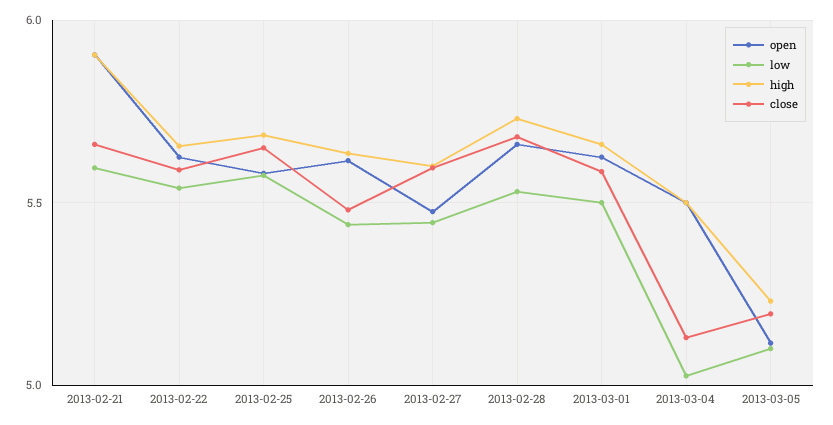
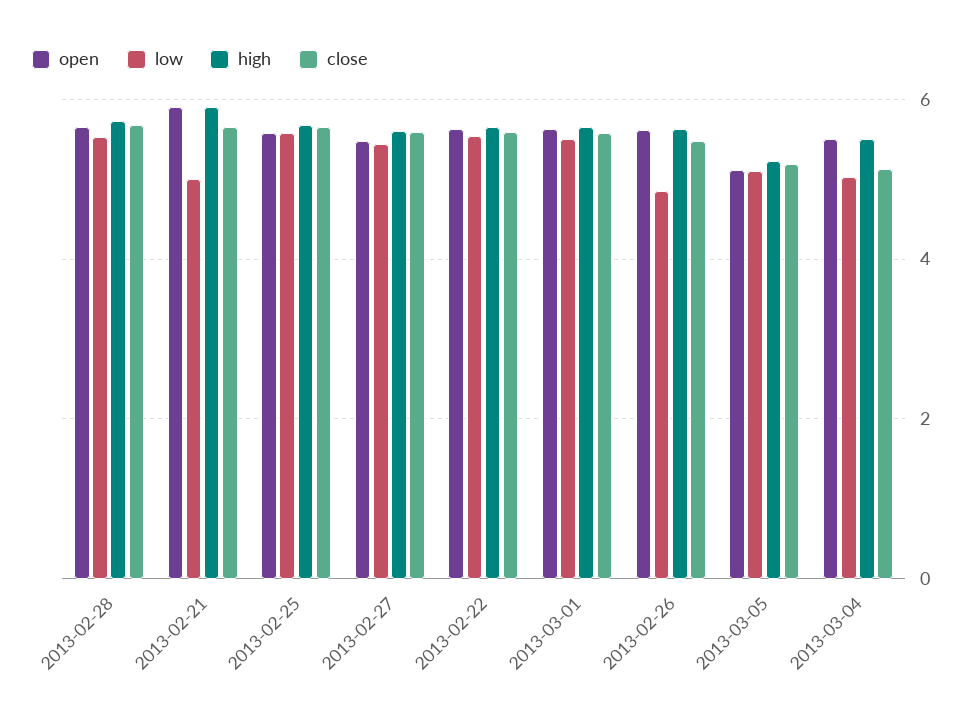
  {
    "open": {
      "2013-02-21": 5.9,
      "2013-02-22": 5.65,
      "2013-02-25": 5.6,
      "2013-02-26": 5.6,
      "2013-02-27": 5.5,
      "2013-02-28": 5.65,
      "2013-03-01": 5.65,
      "2013-03-04": 5.5,
      "2013-03-05": 5.1
    },
    "low": {
-     "2013-02-21": 5.6,
+     "2013-02-21": 5,
      "2013-02-22": 5.55,
      "2013-02-25": 5.6,
-     "2013-02-26": 5.45,
+     "2013-02-26": 4.8,
      "2013-02-27": 5.45,
      "2013-02-28": 5.55,
      "2013-03-01": 5.5,
      "2013-03-04": 5.05,
      "2013-03-05": 5.1
    },
    "high": {
      "2013-02-21": 5.9,
      "2013-02-22": 5.65,
      "2013-02-25": 5.7,
      "2013-02-26": 5.65,
      "2013-02-27": 5.6,
      "2013-02-28": 5.75,
      "2013-03-01": 5.65,
      "2013-03-04": 5.5,
      "2013-03-05": 5.25
    },
    "close": {
      "2013-02-21": 5.65,
      "2013-02-22": 5.6,
      "2013-02-25": 5.65,
      "2013-02-26": 5.5,
      "2013-02-27": 5.6,
      "2013-02-28": 5.7,
      "2013-03-01": 5.6,
      "2013-03-04": 5.15,
      "2013-03-05": 5.2
    }
  }

